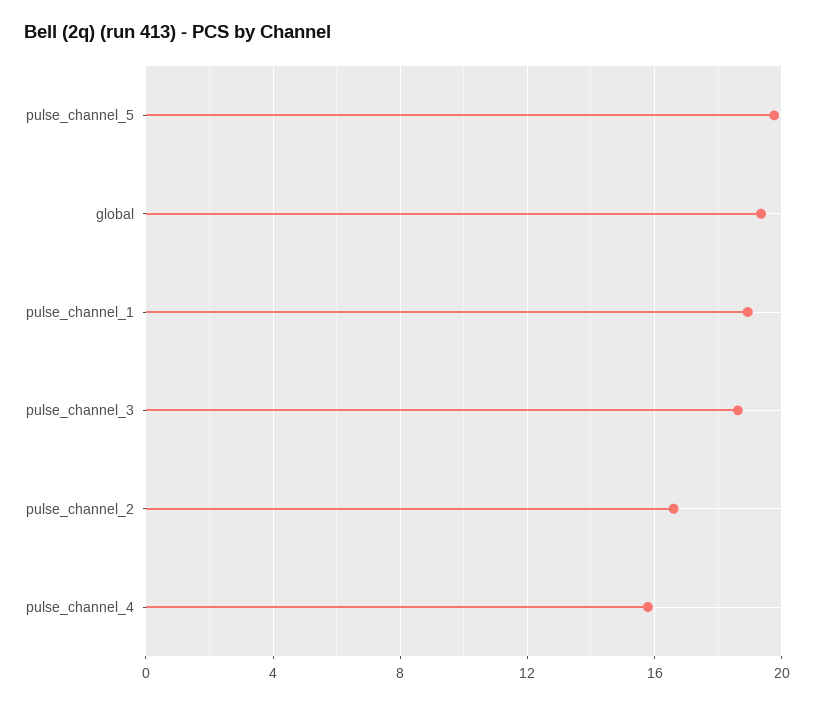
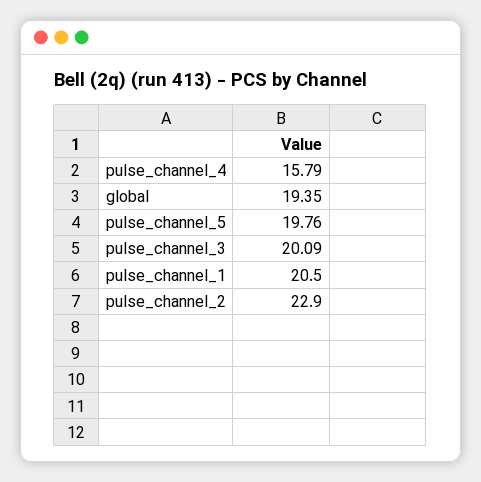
  {
    "pulse_channel_5": 19.76,
    "global": 19.35,
-   "pulse_channel_1": 19,
+   "pulse_channel_1": 20.5,
-   "pulse_channel_3": 18.5,
+   "pulse_channel_3": 20.09,
-   "pulse_channel_2": 16.5,
+   "pulse_channel_2": 22.9,
    "pulse_channel_4": 15.79
  }

